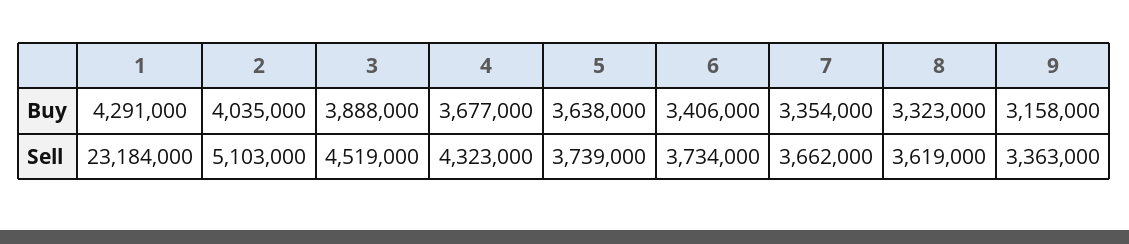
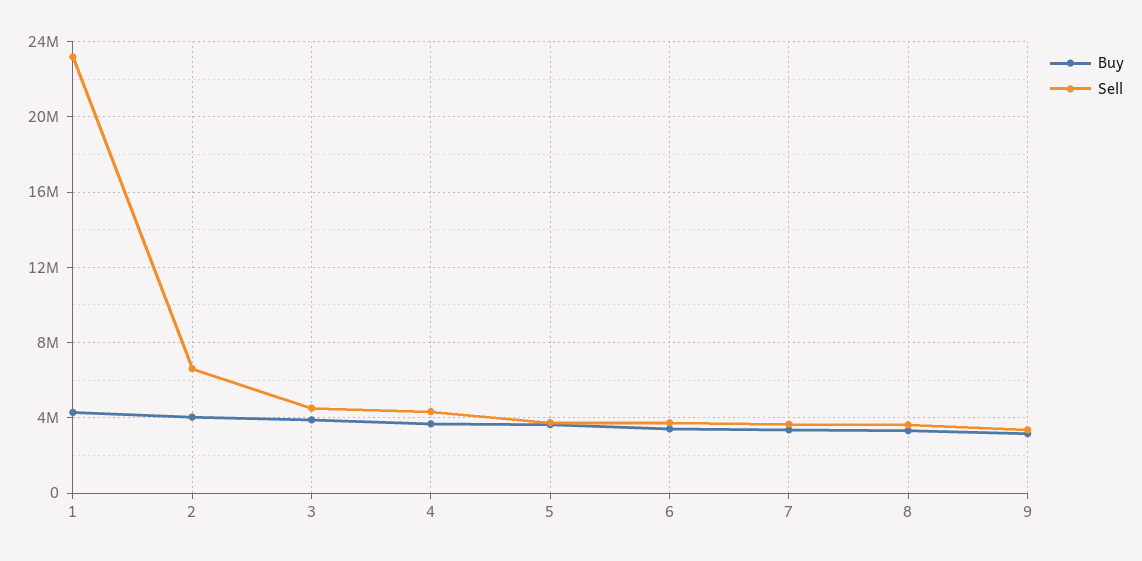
  {
    "Buy": {
      "1": 4291000,
      "2": 4035000,
      "3": 3888000,
      "4": 3677000,
      "5": 3638000,
      "6": 3406000,
      "7": 3354000,
      "8": 3323000,
      "9": 3158000
    },
    "Sell": {
      "1": 23184000,
-     "2": 5103000,
+     "2": 6500000,
      "3": 4519000,
      "4": 4323000,
      "5": 3739000,
      "6": 3734000,
      "7": 3662000,
      "8": 3619000,
      "9": 3363000
    }
  }

